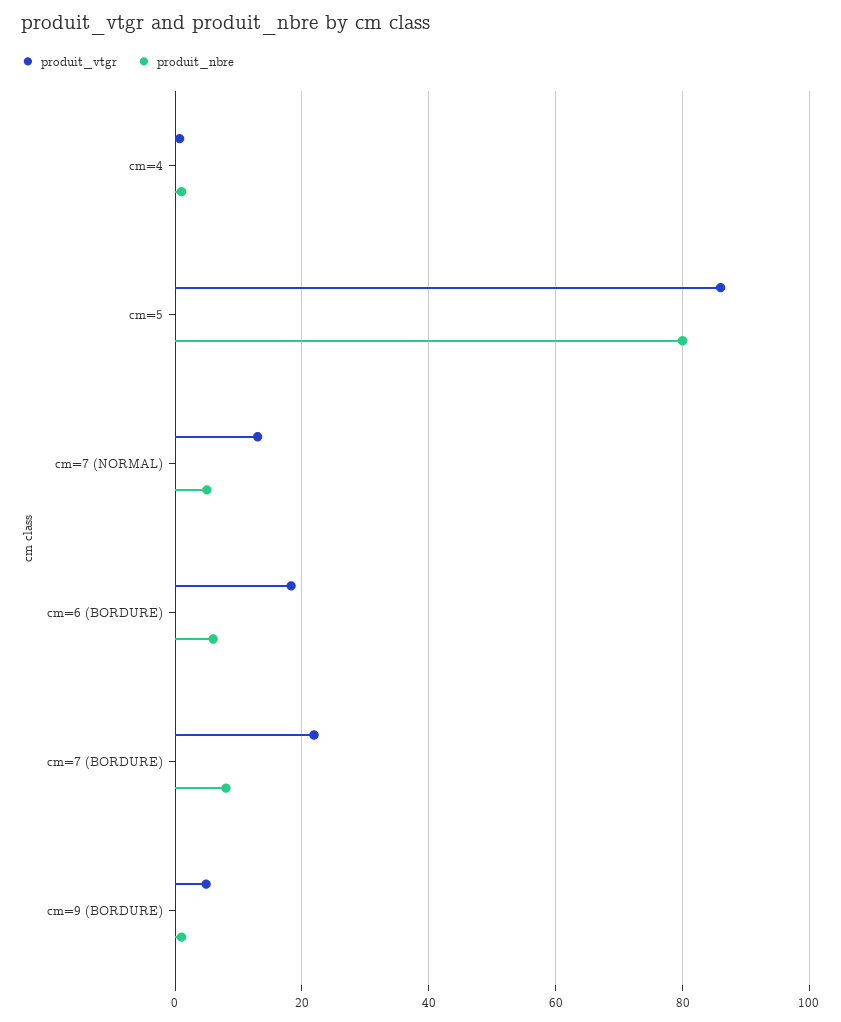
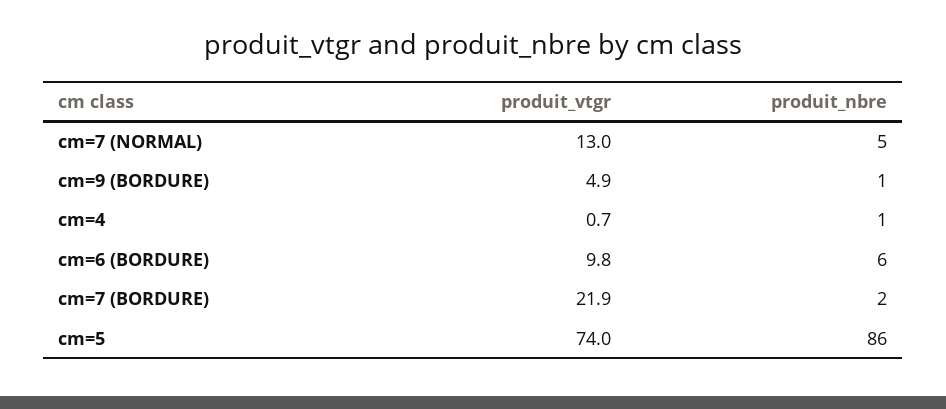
  {
    "produit_vtgr": {
      "cm=4": 0.7,
-     "cm=5": 86,
+     "cm=5": 74,
      "cm=7 (NORMAL)": 13,
-     "cm=6 (BORDURE)": 18,
+     "cm=6 (BORDURE)": 9.8,
      "cm=7 (BORDURE)": 21.9,
      "cm=9 (BORDURE)": 4.9
    },
    "produit_nbre": {
      "cm=4": 1,
-     "cm=5": 80,
+     "cm=5": 86,
      "cm=7 (NORMAL)": 5,
      "cm=6 (BORDURE)": 6,
-     "cm=7 (BORDURE)": 8,
+     "cm=7 (BORDURE)": 2,
      "cm=9 (BORDURE)": 1
    }
  }

